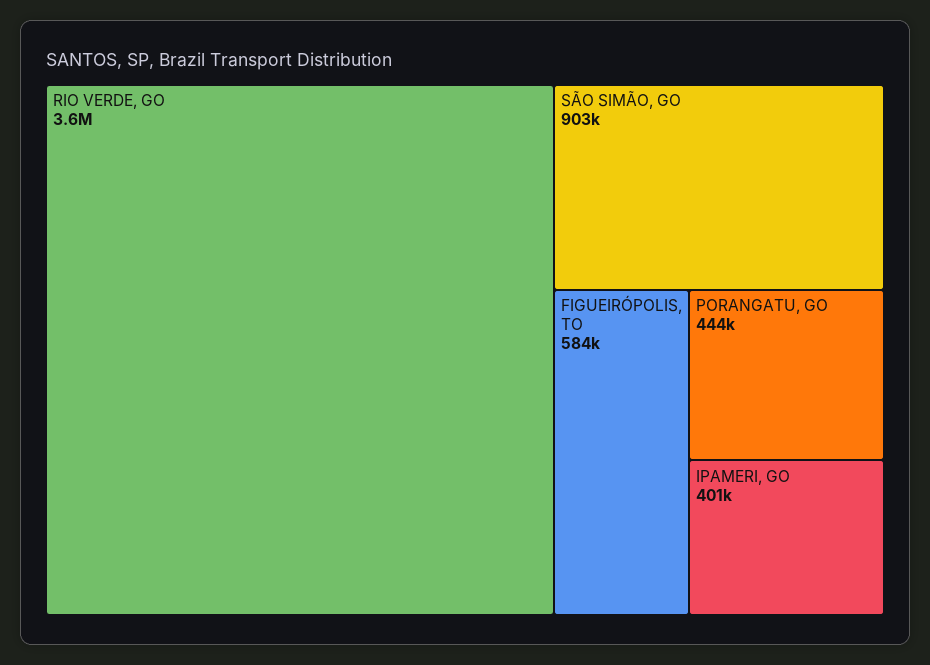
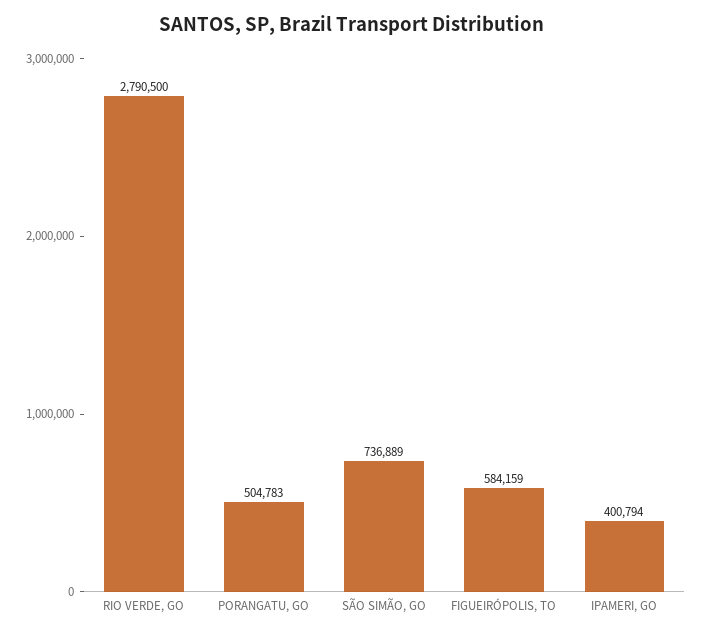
  {
-   "RIO VERDE, GO": 3600000,
+   "RIO VERDE, GO": 2790500,
-   "SÃO SIMÃO, GO": 903000,
+   "SÃO SIMÃO, GO": 736889,
    "FIGUEIRÓPOLIS, TO": 584159,
-   "PORANGATU, GO": 444000,
+   "PORANGATU, GO": 504783,
    "IPAMERI, GO": 400794
  }

